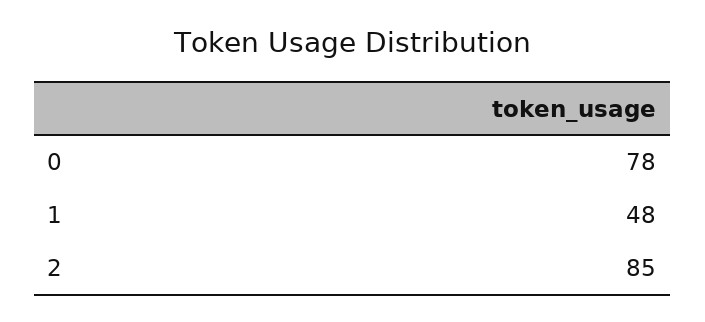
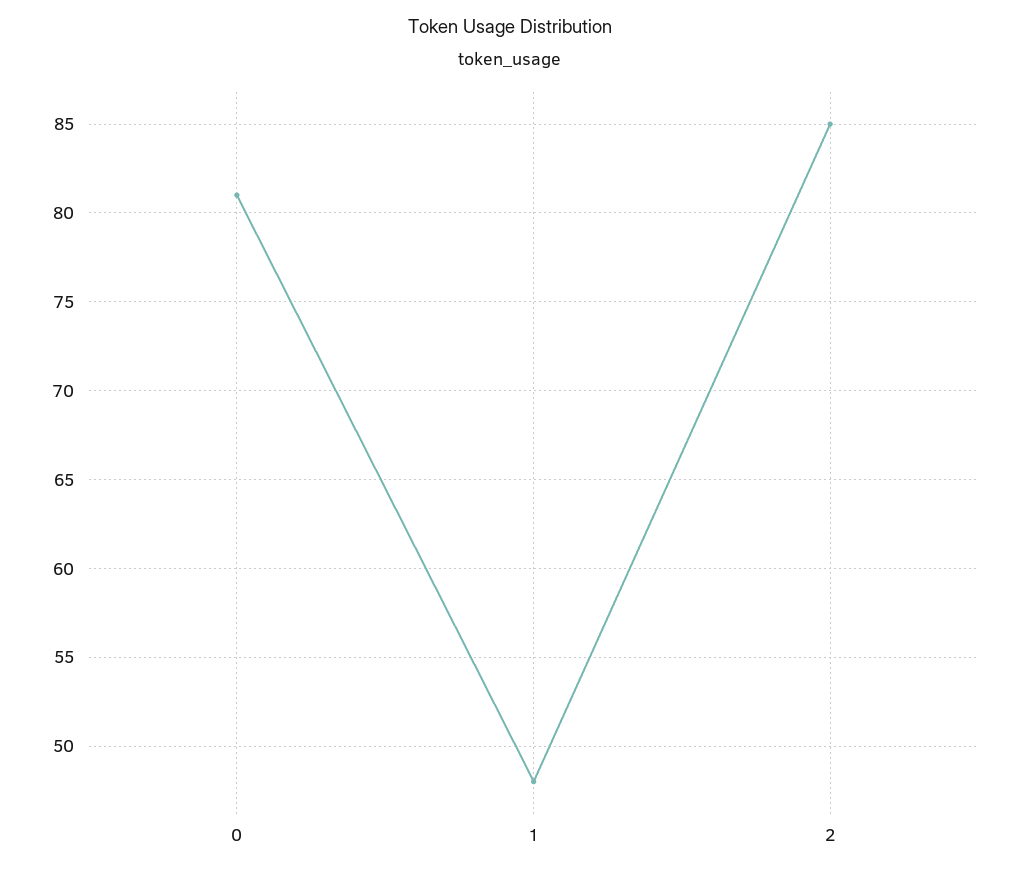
  {
-   "0": 78,
+   "0": 81,
    "1": 48,
    "2": 85
  }

